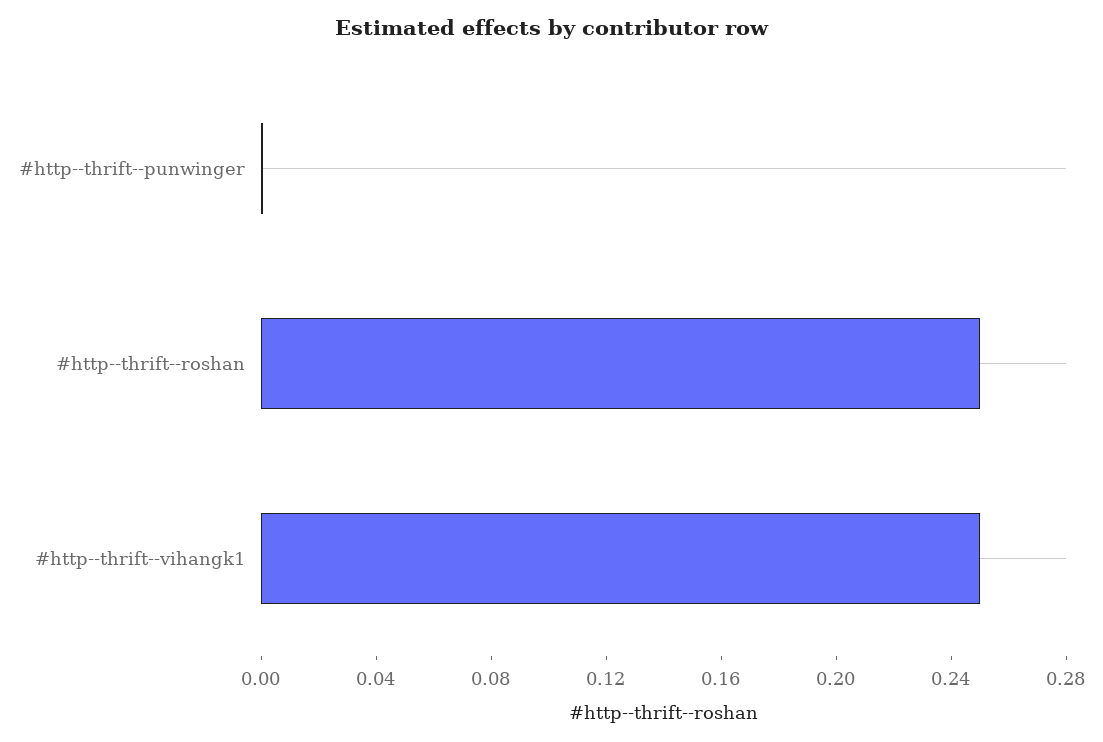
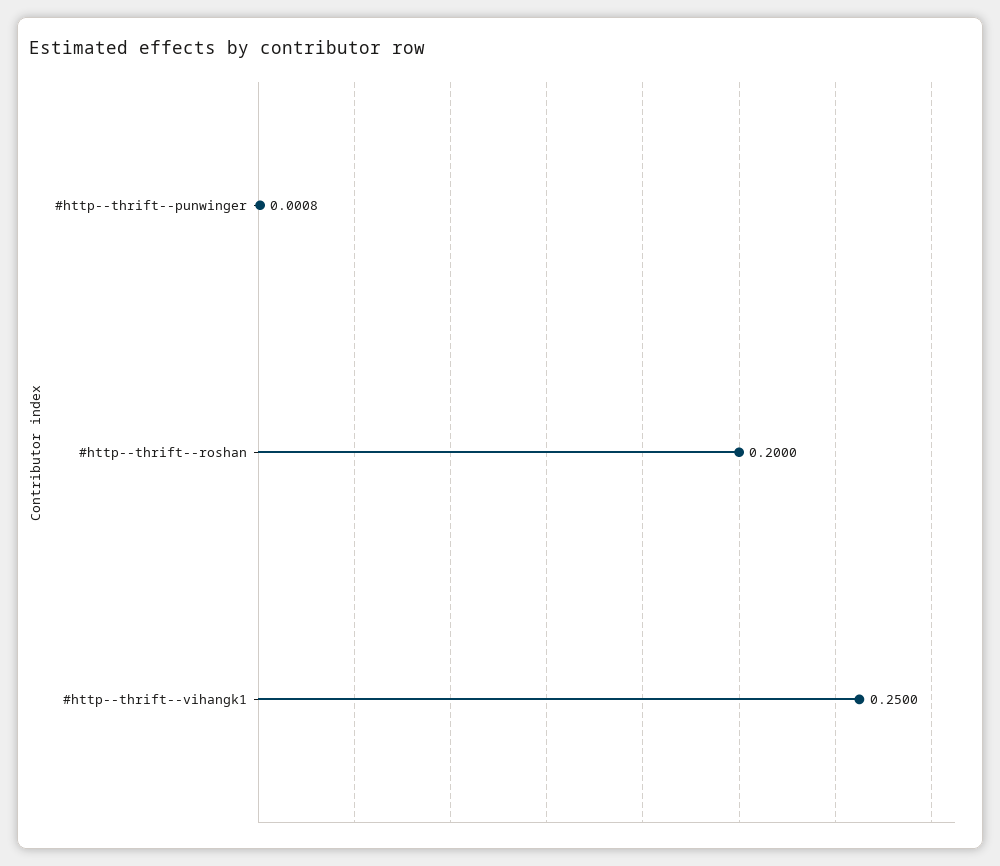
  {
    "#http--thrift--punwinger": 0.0008,
-   "#http--thrift--roshan": 0.25,
+   "#http--thrift--roshan": 0.2,
    "#http--thrift--vihangk1": 0.25
  }

